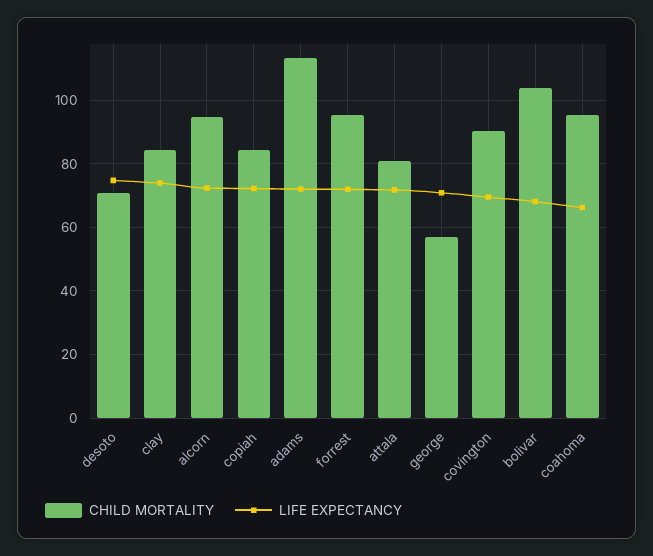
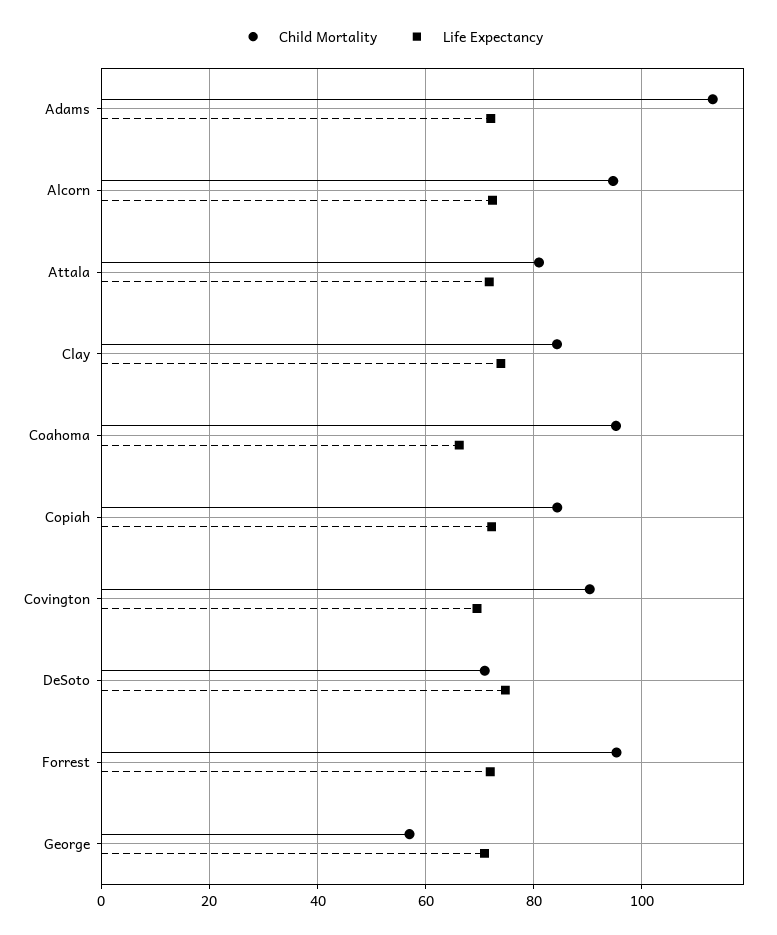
  {
    "CHILD MORTALITY": {
      "desoto": 70,
      "clay": 84,
      "alcorn": 94,
      "copiah": 84,
      "adams": 114,
      "forrest": 96,
      "attala": 80,
      "george": 58,
      "covington": 90,
-     "bolivar": 104,
      "coahoma": 96
    },
    "LIFE EXPECTANCY": {
      "desoto": 74,
      "clay": 74,
      "alcorn": 72,
      "copiah": 72,
      "adams": 72,
      "forrest": 72,
      "attala": 72,
      "george": 70,
      "covington": 70,
-     "bolivar": 68,
      "coahoma": 66
    }
  }

